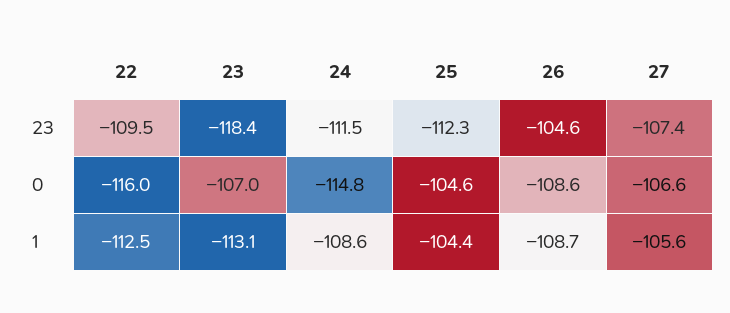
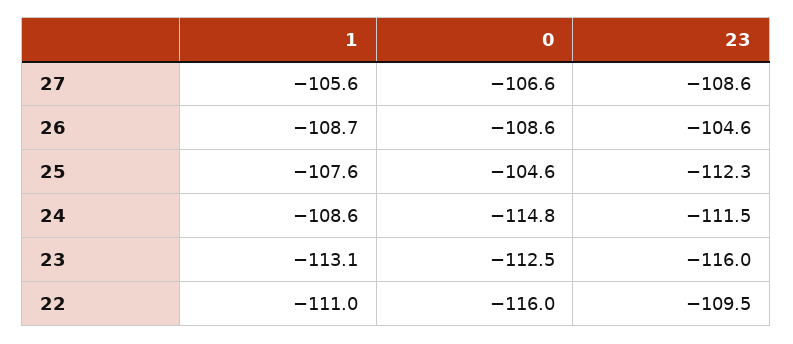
  {
    "22": {
      "23": -109.5,
      "0": -116,
-     "1": -112.5
+     "1": -111
    },
    "23": {
-     "23": -118.4,
+     "23": -116,
-     "0": -107,
+     "0": -112.5,
      "1": -113.1
    },
    "24": {
      "23": -111.5,
      "0": -114.8,
      "1": -108.6
    },
    "25": {
      "23": -112.3,
      "0": -104.6,
-     "1": -104.4
+     "1": -107.6
    },
    "26": {
      "23": -104.6,
      "0": -108.6,
      "1": -108.7
    },
    "27": {
-     "23": -107.4,
+     "23": -108.6,
      "0": -106.6,
      "1": -105.6
    }
  }

